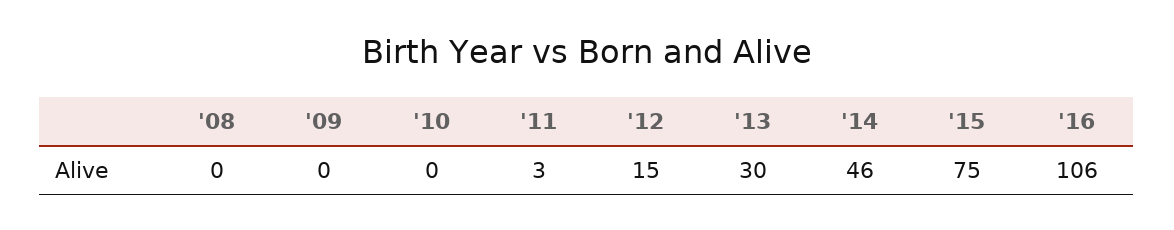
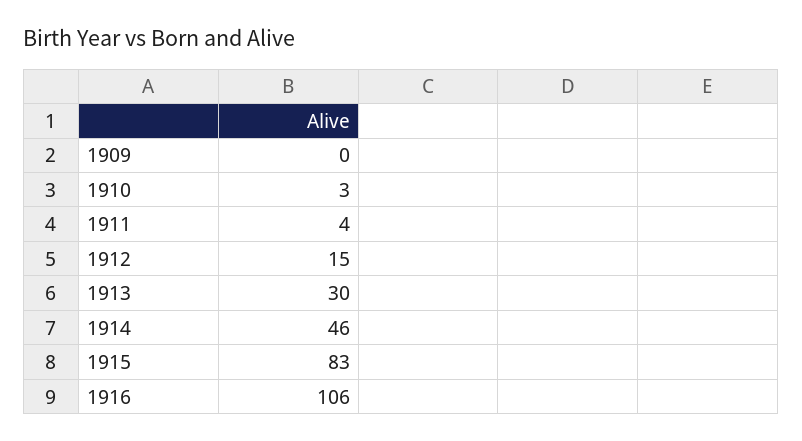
  {
-   "'08": 0,
    "'09": 0,
-   "'10": 0,
+   "'10": 3,
-   "'11": 3,
+   "'11": 4,
    "'12": 15,
    "'13": 30,
    "'14": 46,
-   "'15": 75,
+   "'15": 83,
    "'16": 106
  }

